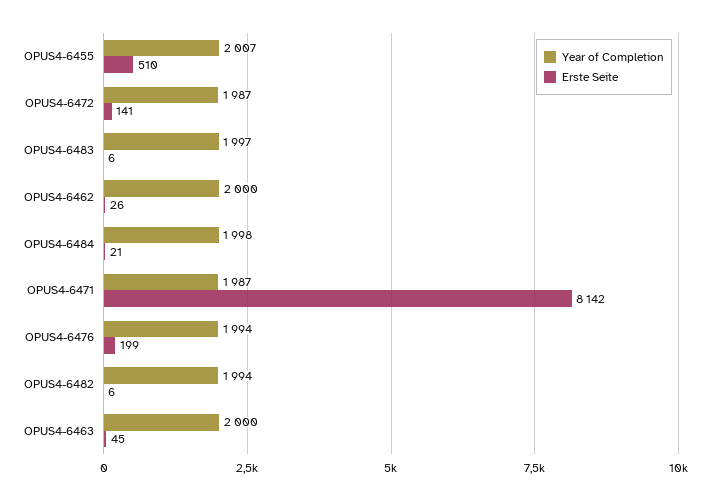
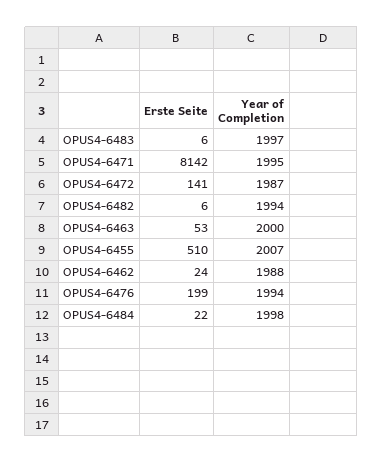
  {
    "Year of Completion": {
      "OPUS4-6455": 2007,
      "OPUS4-6472": 1987,
      "OPUS4-6483": 1997,
-     "OPUS4-6462": 2000,
+     "OPUS4-6462": 1988,
      "OPUS4-6484": 1998,
-     "OPUS4-6471": 1987,
+     "OPUS4-6471": 1995,
      "OPUS4-6476": 1994,
      "OPUS4-6482": 1994,
      "OPUS4-6463": 2000
    },
    "Erste Seite": {
      "OPUS4-6455": 510,
      "OPUS4-6472": 141,
      "OPUS4-6483": 6,
-     "OPUS4-6462": 26,
+     "OPUS4-6462": 24,
-     "OPUS4-6484": 21,
+     "OPUS4-6484": 22,
      "OPUS4-6471": 8142,
      "OPUS4-6476": 199,
      "OPUS4-6482": 6,
-     "OPUS4-6463": 45
+     "OPUS4-6463": 53
    }
  }

